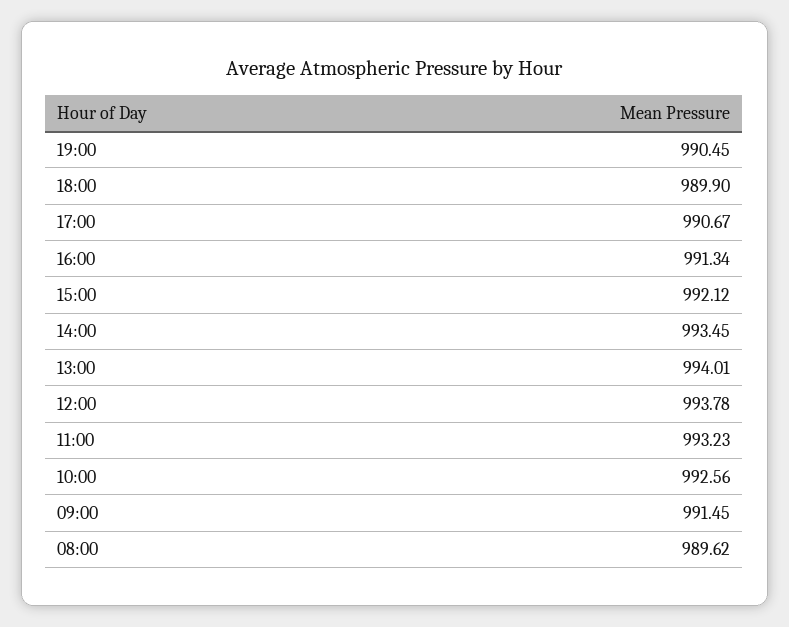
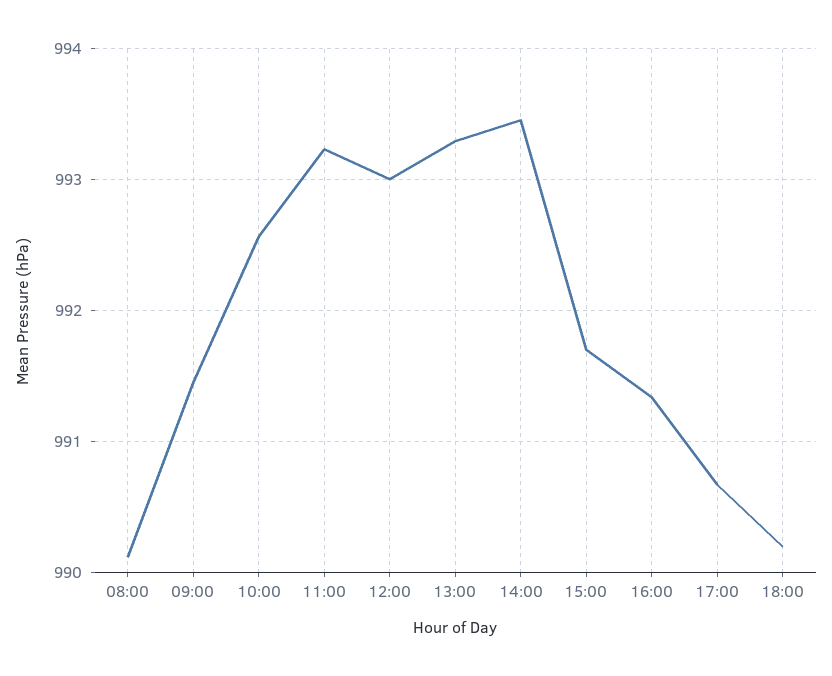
  {
-   "19:00": 990.45,
-   "18:00": 989.9,
+   "18:00": 990.2,
    "17:00": 990.67,
    "16:00": 991.34,
-   "15:00": 992.12,
+   "15:00": 991.7,
    "14:00": 993.45,
-   "13:00": 994.01,
+   "13:00": 993.3,
-   "12:00": 993.78,
+   "12:00": 993,
    "11:00": 993.23,
    "10:00": 992.56,
    "09:00": 991.45,
-   "08:00": 989.62
+   "08:00": 990.1
  }

